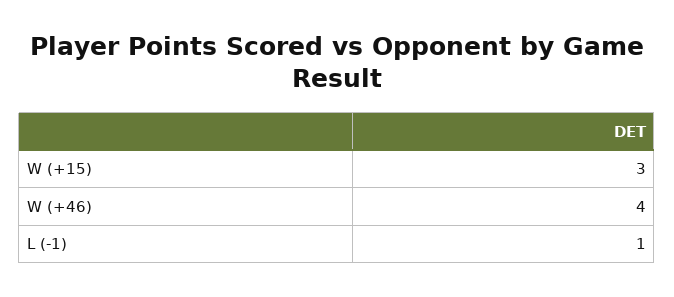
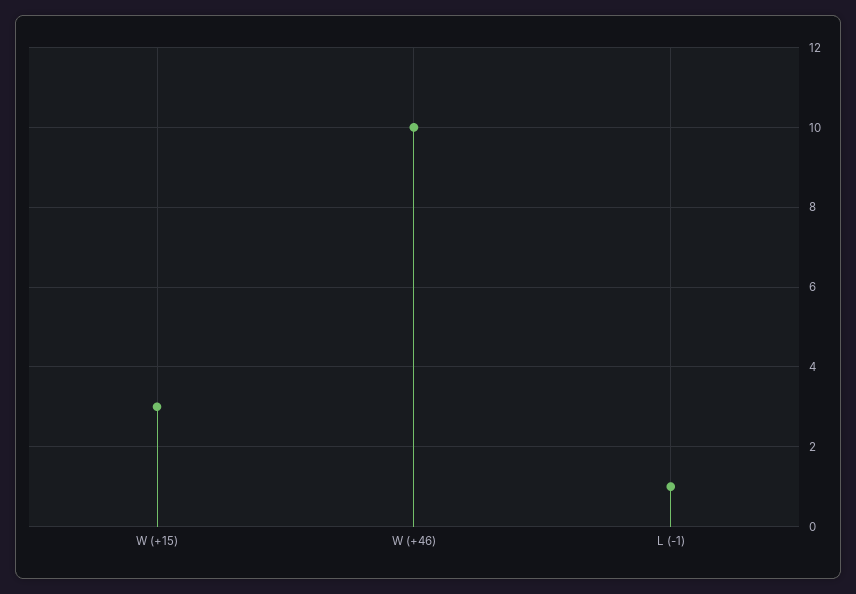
  {
    "W (+15)": 3,
-   "W (+46)": 4,
+   "W (+46)": 10,
    "L (-1)": 1
  }

